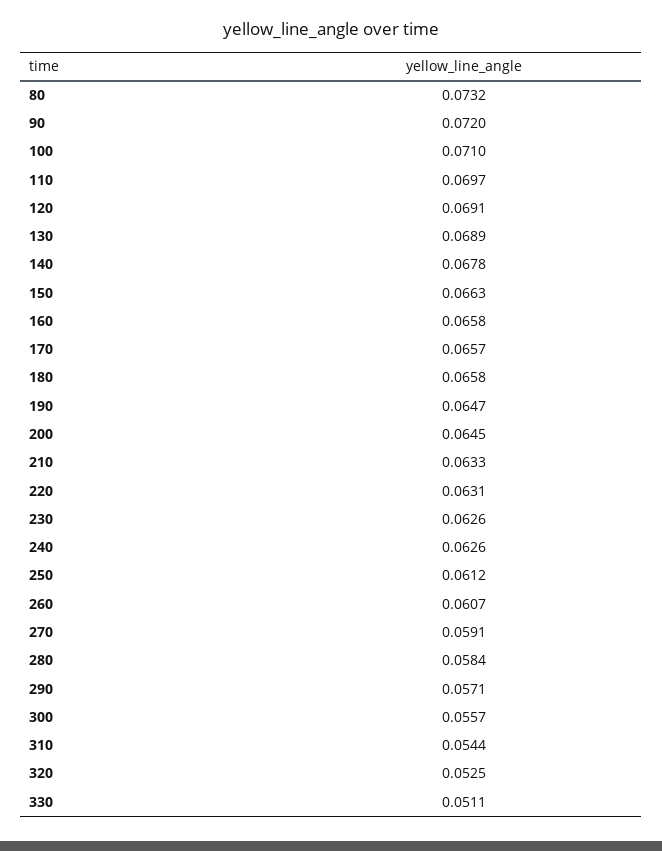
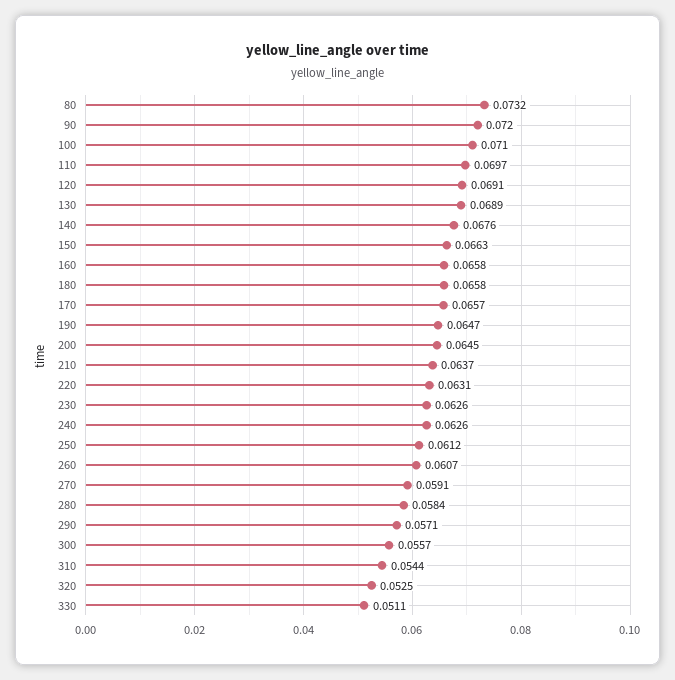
  {
    "80": 0.0732,
    "90": 0.072,
    "100": 0.071,
    "110": 0.0697,
    "120": 0.0691,
    "130": 0.0689,
-   "140": 0.0678,
+   "140": 0.0676,
    "150": 0.0663,
    "160": 0.0658,
    "170": 0.0657,
    "180": 0.0658,
    "190": 0.0647,
    "200": 0.0645,
-   "210": 0.0633,
+   "210": 0.0637,
    "220": 0.0631,
    "230": 0.0626,
    "240": 0.0626,
    "250": 0.0612,
    "260": 0.0607,
    "270": 0.0591,
    "280": 0.0584,
    "290": 0.0571,
    "300": 0.0557,
    "310": 0.0544,
    "320": 0.0525,
    "330": 0.0511
  }

